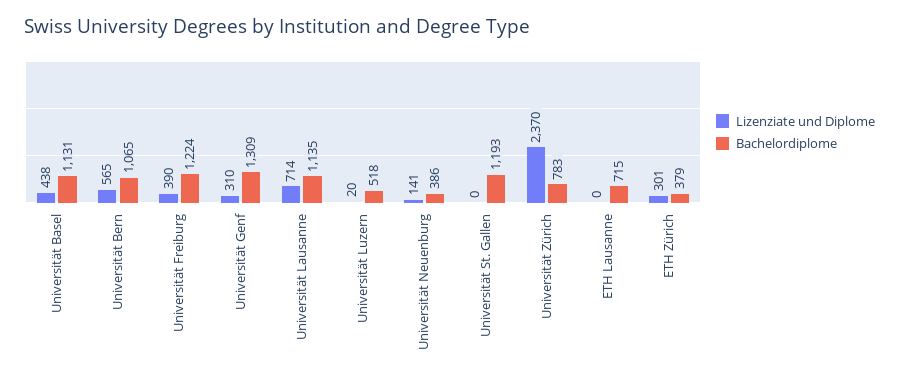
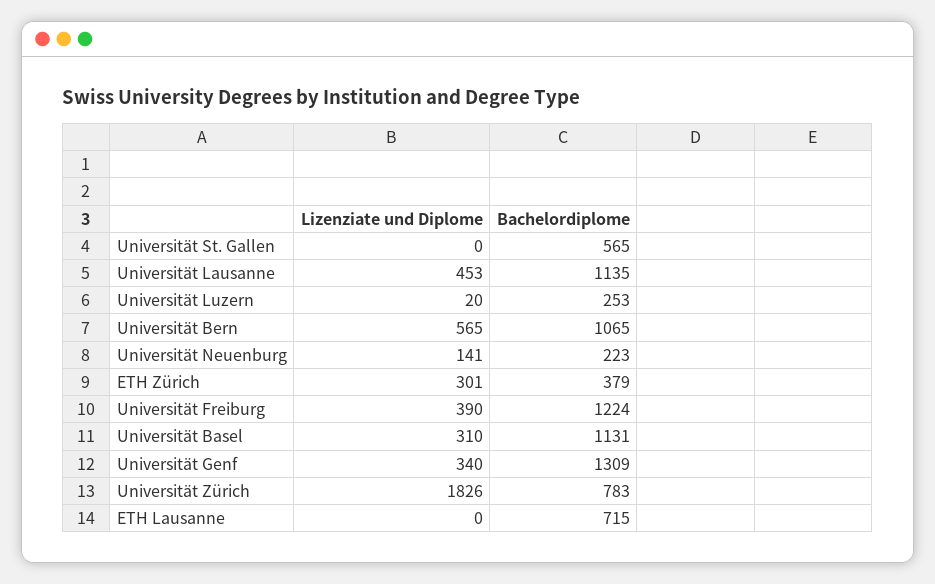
  {
    "Lizenziate und Diplome": {
-     "Universität Basel": 438,
+     "Universität Basel": 310,
      "Universität Bern": 565,
      "Universität Freiburg": 390,
-     "Universität Genf": 310,
+     "Universität Genf": 340,
-     "Universität Lausanne": 714,
+     "Universität Lausanne": 453,
      "Universität Luzern": 20,
      "Universität Neuenburg": 141,
      "Universität St. Gallen": 0,
-     "Universität Zürich": 2370,
+     "Universität Zürich": 1826,
      "ETH Lausanne": 0,
      "ETH Zürich": 301
    },
    "Bachelordiplome": {
      "Universität Basel": 1131,
      "Universität Bern": 1065,
      "Universität Freiburg": 1224,
      "Universität Genf": 1309,
      "Universität Lausanne": 1135,
-     "Universität Luzern": 518,
+     "Universität Luzern": 253,
-     "Universität Neuenburg": 386,
+     "Universität Neuenburg": 223,
-     "Universität St. Gallen": 1193,
+     "Universität St. Gallen": 565,
      "Universität Zürich": 783,
      "ETH Lausanne": 715,
      "ETH Zürich": 379
    }
  }

